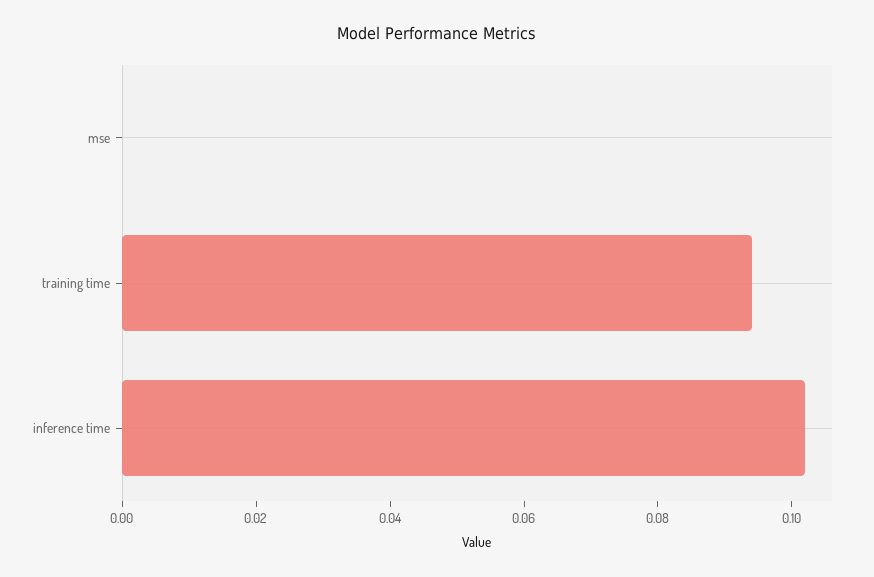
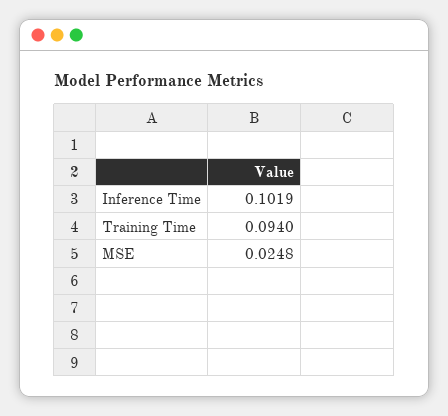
  {
-   "mse": 0,
+   "mse": 0.0248,
    "training time": 0.094,
    "inference time": 0.1019
  }

